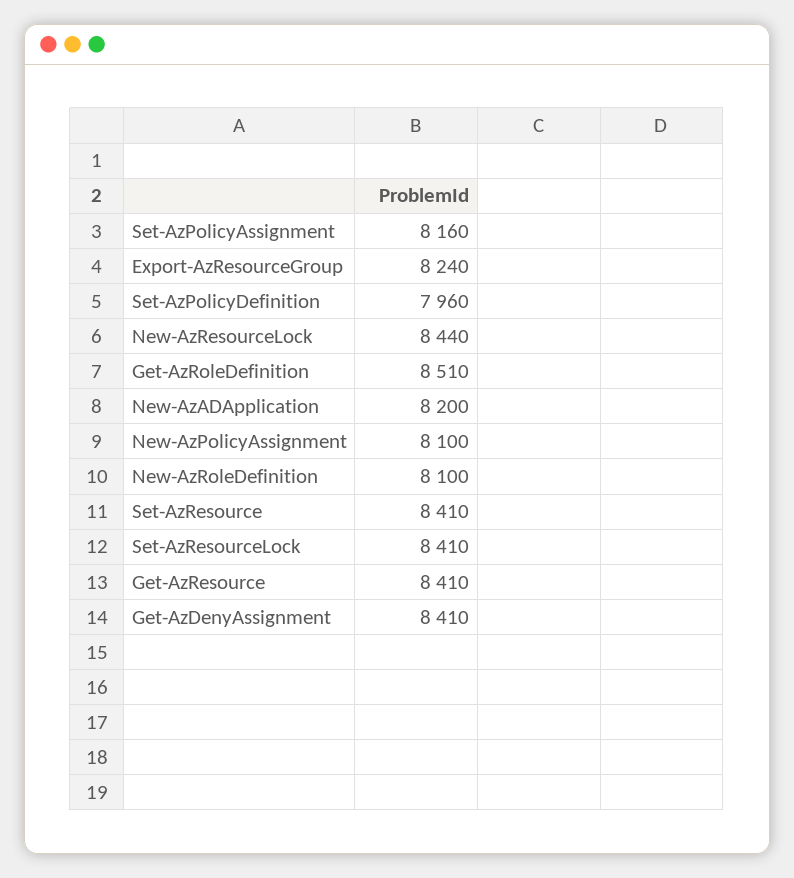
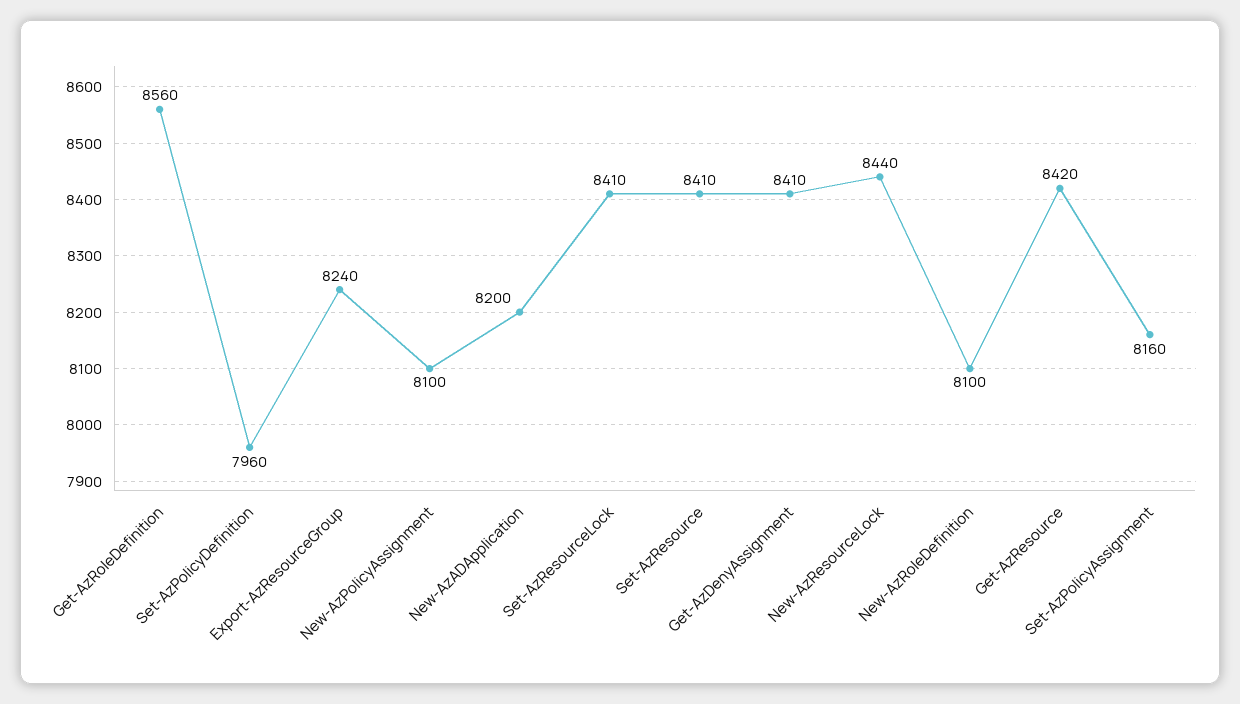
  {
    "Set-AzPolicyAssignment": 8160,
    "Export-AzResourceGroup": 8240,
    "Set-AzPolicyDefinition": 7960,
    "New-AzResourceLock": 8440,
-   "Get-AzRoleDefinition": 8510,
+   "Get-AzRoleDefinition": 8560,
    "New-AzADApplication": 8200,
    "New-AzPolicyAssignment": 8100,
    "New-AzRoleDefinition": 8100,
    "Set-AzResource": 8410,
    "Set-AzResourceLock": 8410,
-   "Get-AzResource": 8410,
+   "Get-AzResource": 8420,
    "Get-AzDenyAssignment": 8410
  }

